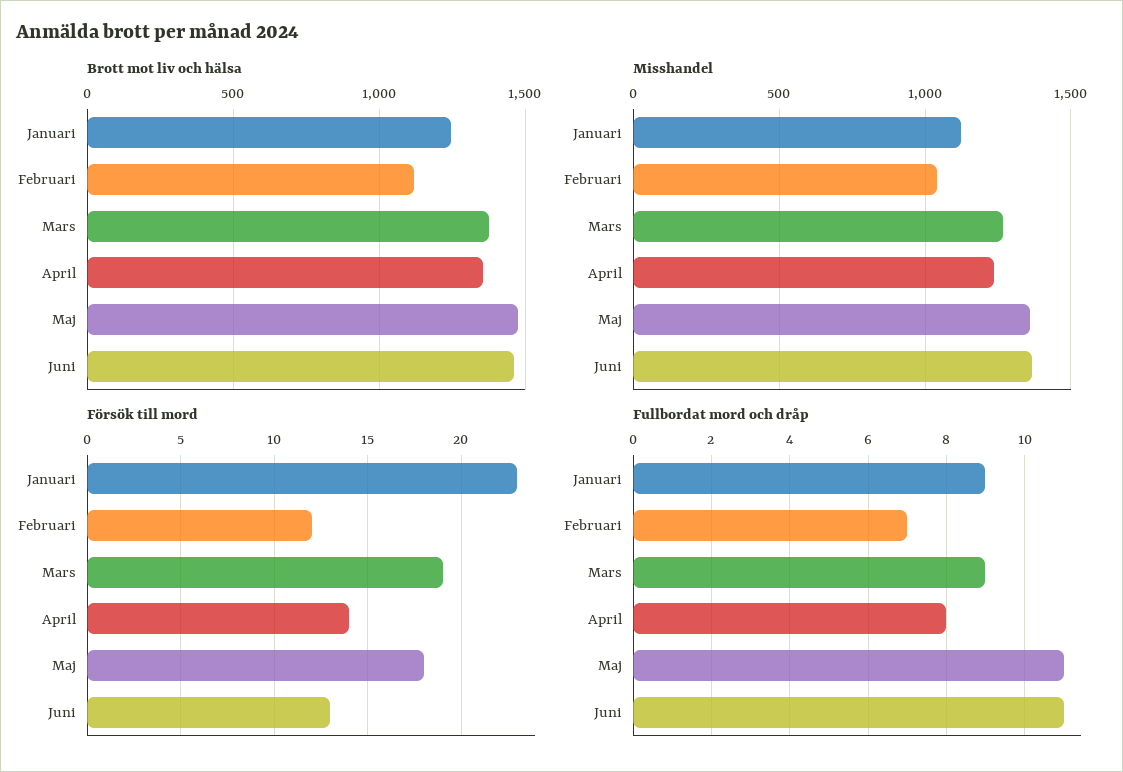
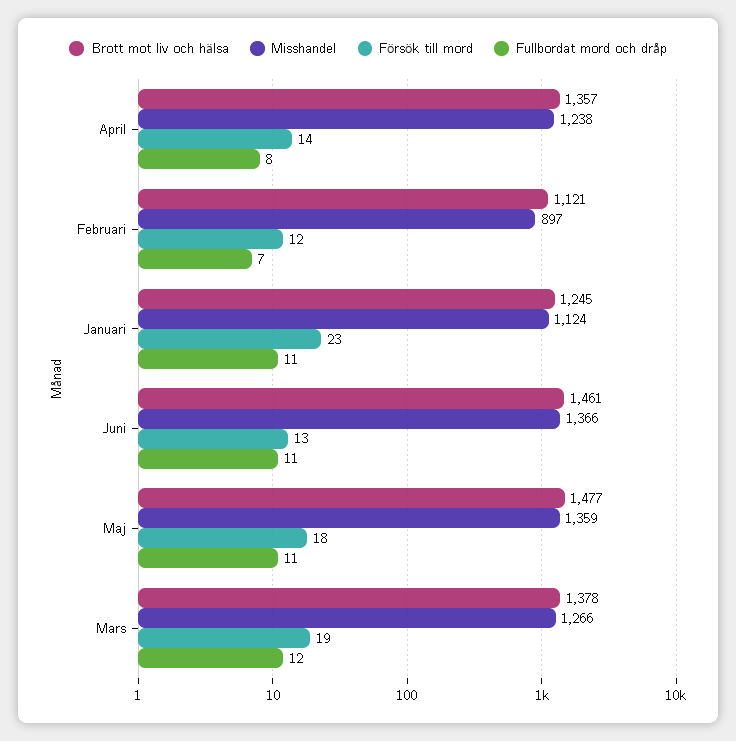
  {
    "Brott mot liv och hälsa": {
      "Januari": 1245,
      "Februari": 1121,
      "Mars": 1378,
      "April": 1357,
      "Maj": 1477,
      "Juni": 1461
    },
    "Misshandel": {
      "Januari": 1124,
-     "Februari": 1050,
+     "Februari": 897,
      "Mars": 1266,
      "April": 1238,
      "Maj": 1359,
      "Juni": 1366
    },
    "Försök till mord": {
      "Januari": 23,
      "Februari": 12,
      "Mars": 19,
      "April": 14,
      "Maj": 18,
      "Juni": 13
    },
    "Fullbordat mord och dråp": {
-     "Januari": 9,
+     "Januari": 11,
      "Februari": 7,
-     "Mars": 9,
+     "Mars": 12,
      "April": 8,
      "Maj": 11,
      "Juni": 11
    }
  }

